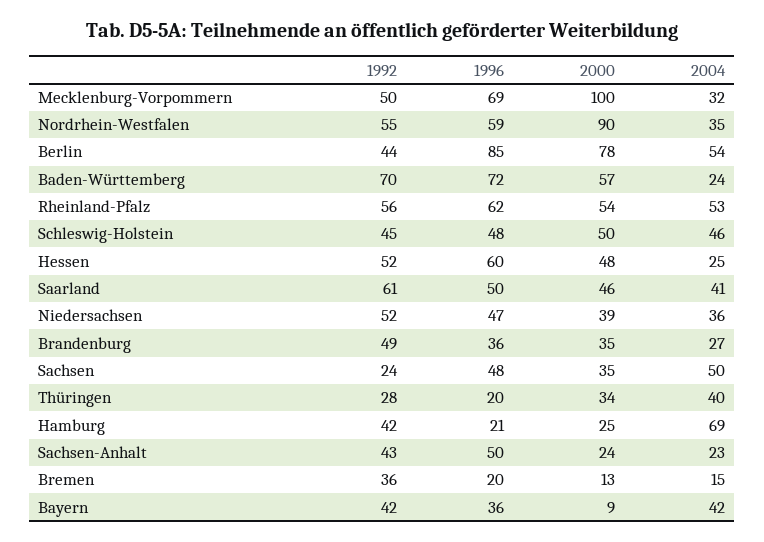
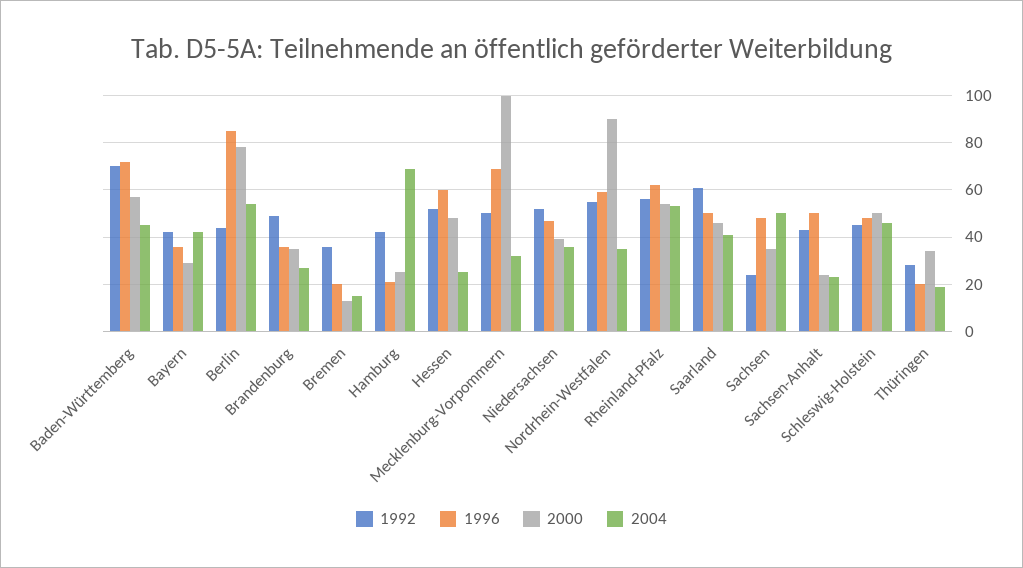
  {
    "1992": {
      "Mecklenburg-Vorpommern": 50,
      "Nordrhein-Westfalen": 55,
      "Berlin": 44,
      "Baden-Württemberg": 70,
      "Rheinland-Pfalz": 56,
      "Schleswig-Holstein": 45,
      "Hessen": 52,
      "Saarland": 61,
      "Niedersachsen": 52,
      "Brandenburg": 49,
      "Sachsen": 24,
      "Thüringen": 28,
      "Hamburg": 42,
      "Sachsen-Anhalt": 43,
      "Bremen": 36,
      "Bayern": 42
    },
    "1996": {
      "Mecklenburg-Vorpommern": 69,
      "Nordrhein-Westfalen": 59,
      "Berlin": 85,
      "Baden-Württemberg": 72,
      "Rheinland-Pfalz": 62,
      "Schleswig-Holstein": 48,
      "Hessen": 60,
      "Saarland": 50,
      "Niedersachsen": 47,
      "Brandenburg": 36,
      "Sachsen": 48,
      "Thüringen": 20,
      "Hamburg": 21,
      "Sachsen-Anhalt": 50,
      "Bremen": 20,
      "Bayern": 36
    },
    "2000": {
      "Mecklenburg-Vorpommern": 100,
      "Nordrhein-Westfalen": 90,
      "Berlin": 78,
      "Baden-Württemberg": 57,
      "Rheinland-Pfalz": 54,
      "Schleswig-Holstein": 50,
      "Hessen": 48,
      "Saarland": 46,
      "Niedersachsen": 39,
      "Brandenburg": 35,
      "Sachsen": 35,
      "Thüringen": 34,
      "Hamburg": 25,
      "Sachsen-Anhalt": 24,
      "Bremen": 13,
-     "Bayern": 9
+     "Bayern": 30
    },
    "2004": {
      "Mecklenburg-Vorpommern": 32,
      "Nordrhein-Westfalen": 35,
      "Berlin": 54,
-     "Baden-Württemberg": 24,
+     "Baden-Württemberg": 45,
      "Rheinland-Pfalz": 53,
      "Schleswig-Holstein": 46,
      "Hessen": 25,
      "Saarland": 41,
      "Niedersachsen": 36,
      "Brandenburg": 27,
      "Sachsen": 50,
-     "Thüringen": 40,
+     "Thüringen": 20,
      "Hamburg": 69,
      "Sachsen-Anhalt": 23,
      "Bremen": 15,
      "Bayern": 42
    }
  }

